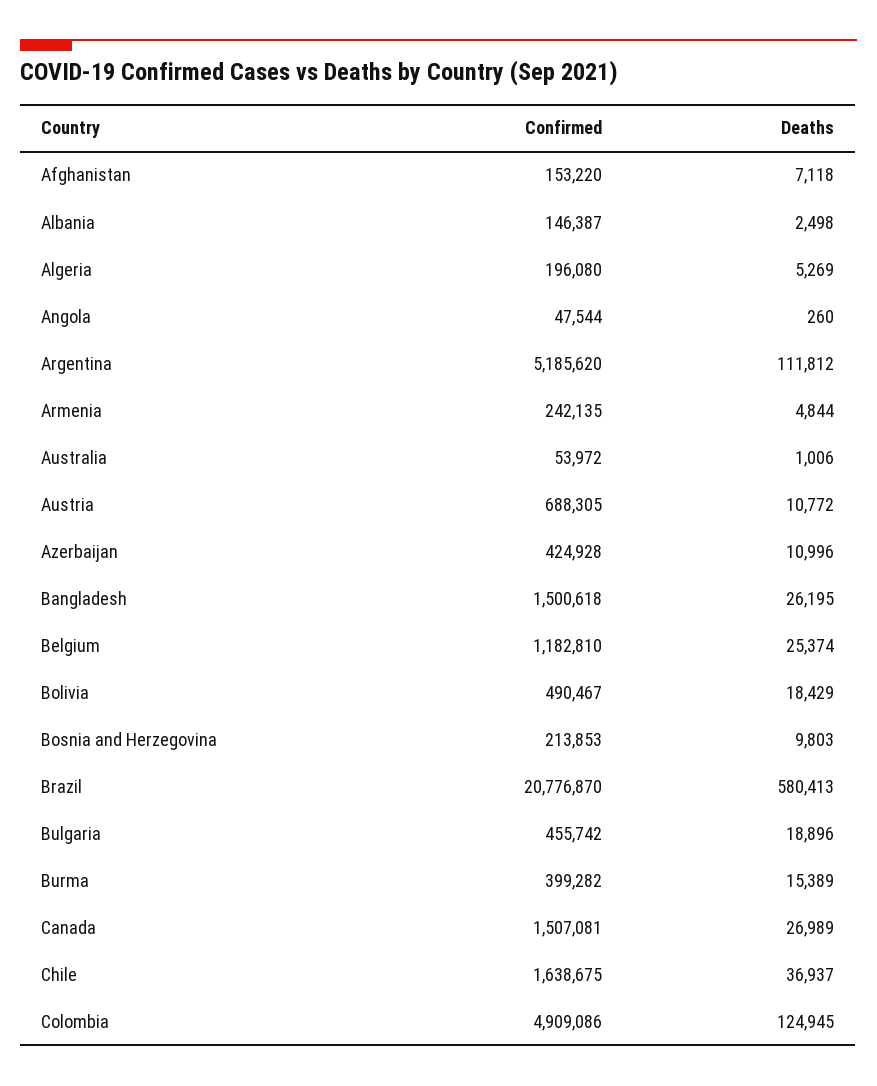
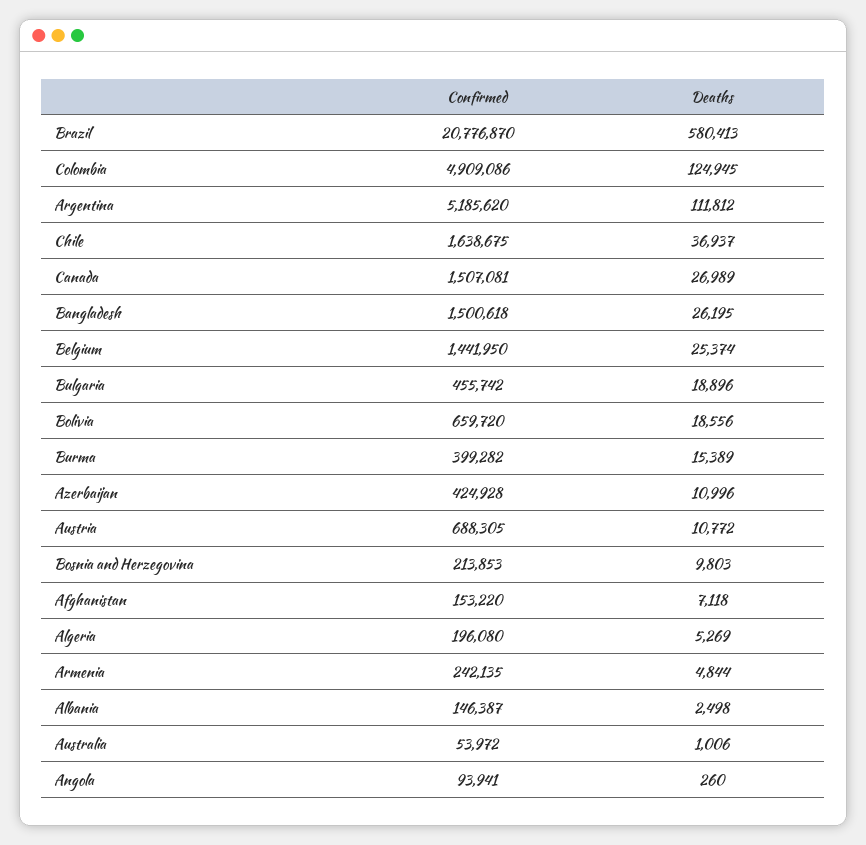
  {
    "Confirmed": {
      "Afghanistan": 153220,
      "Albania": 146387,
      "Algeria": 196080,
-     "Angola": 47544,
+     "Angola": 93941,
      "Argentina": 5185620,
      "Armenia": 242135,
      "Australia": 53972,
      "Austria": 688305,
      "Azerbaijan": 424928,
      "Bangladesh": 1500618,
-     "Belgium": 1182810,
+     "Belgium": 1441950,
-     "Bolivia": 490467,
+     "Bolivia": 659720,
      "Bosnia and Herzegovina": 213853,
      "Brazil": 20776870,
      "Bulgaria": 455742,
      "Burma": 399282,
      "Canada": 1507081,
      "Chile": 1638675,
      "Colombia": 4909086
    },
    "Deaths": {
      "Afghanistan": 7118,
      "Albania": 2498,
      "Algeria": 5269,
      "Angola": 260,
      "Argentina": 111812,
      "Armenia": 4844,
      "Australia": 1006,
      "Austria": 10772,
      "Azerbaijan": 10996,
      "Bangladesh": 26195,
      "Belgium": 25374,
-     "Bolivia": 18429,
+     "Bolivia": 18556,
      "Bosnia and Herzegovina": 9803,
      "Brazil": 580413,
      "Bulgaria": 18896,
      "Burma": 15389,
      "Canada": 26989,
      "Chile": 36937,
      "Colombia": 124945
    }
  }

